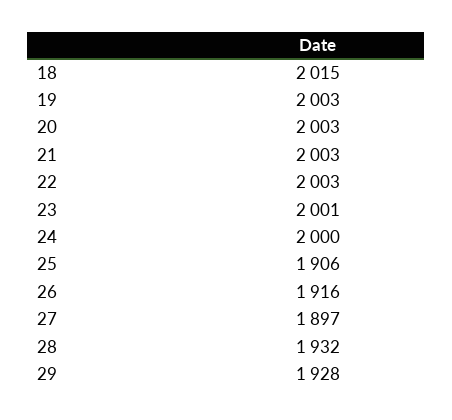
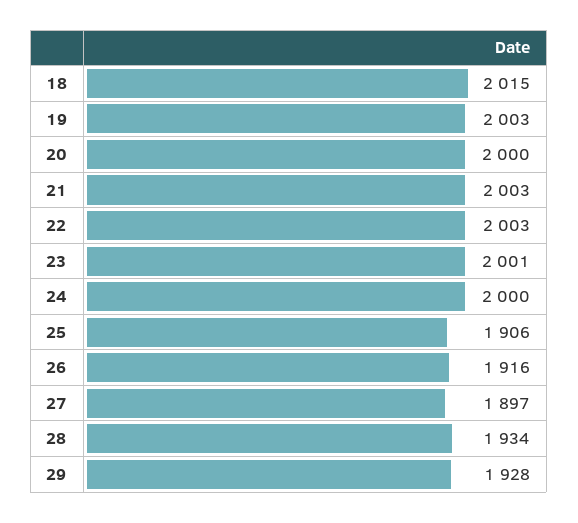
  {
    "18": 2015,
    "19": 2003,
-   "20": 2003,
+   "20": 2000,
    "21": 2003,
    "22": 2003,
    "23": 2001,
    "24": 2000,
    "25": 1906,
    "26": 1916,
    "27": 1897,
-   "28": 1932,
+   "28": 1934,
    "29": 1928
  }

